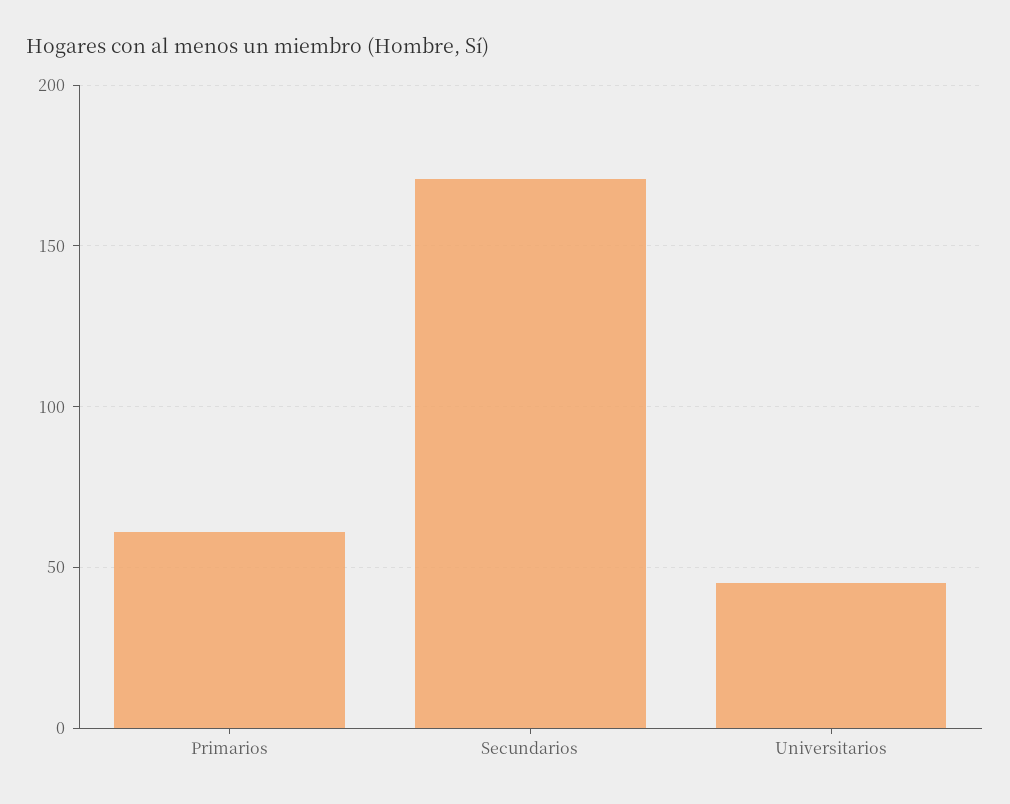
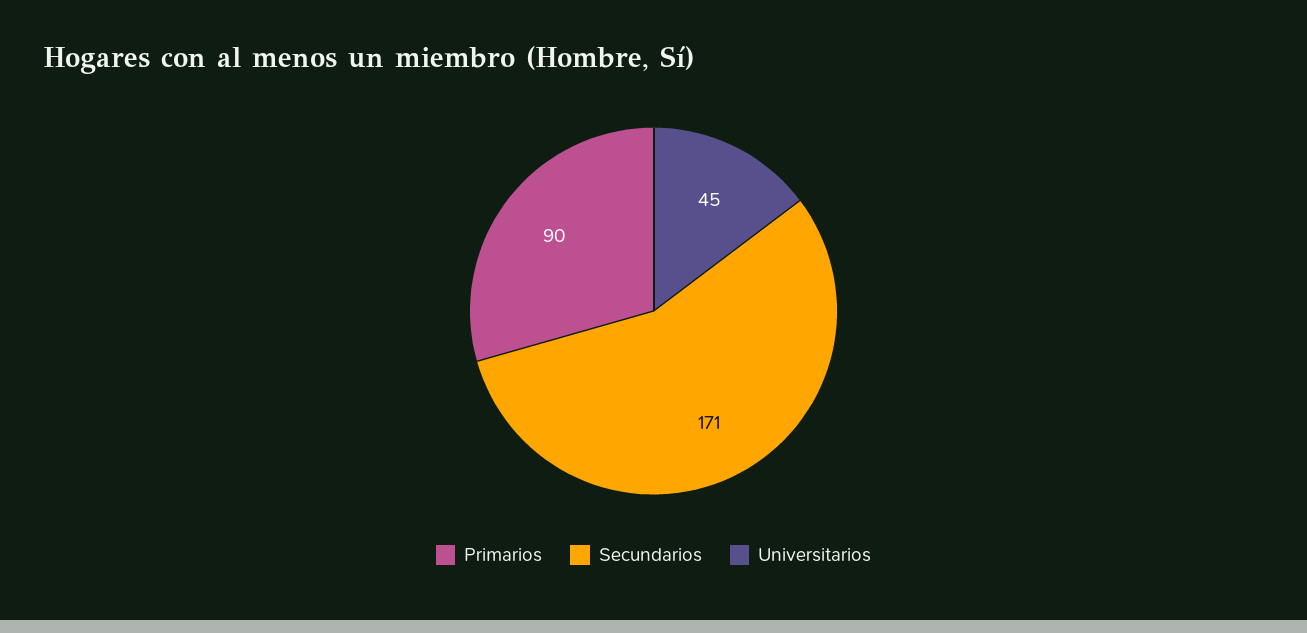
  {
-   "Primarios": 60,
+   "Primarios": 90,
    "Secundarios": 171,
    "Universitarios": 45
  }

